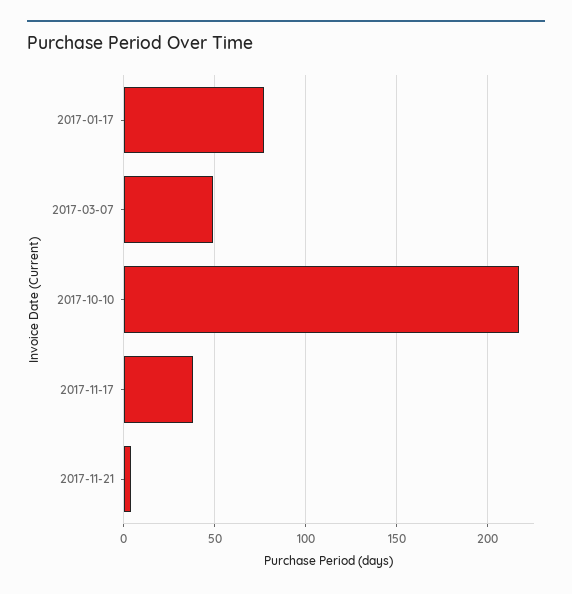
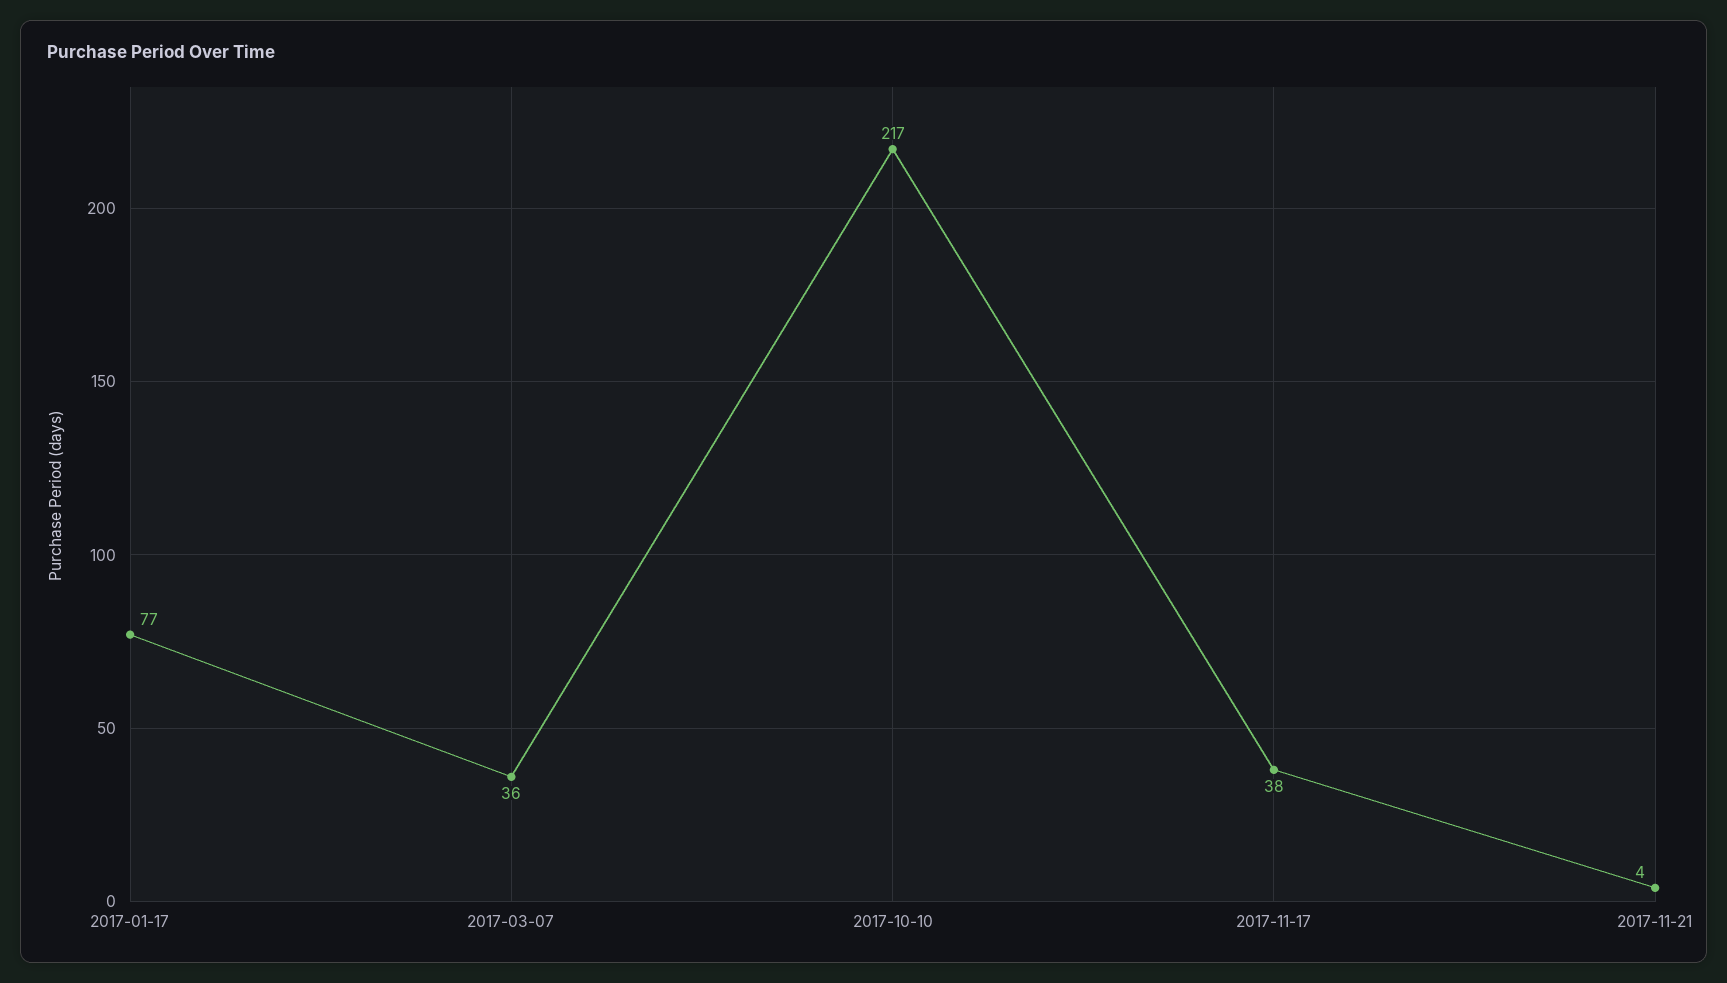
  {
    "2017-01-17": 77,
-   "2017-03-07": 50,
+   "2017-03-07": 36,
    "2017-10-10": 217,
    "2017-11-17": 38,
    "2017-11-21": 4
  }

